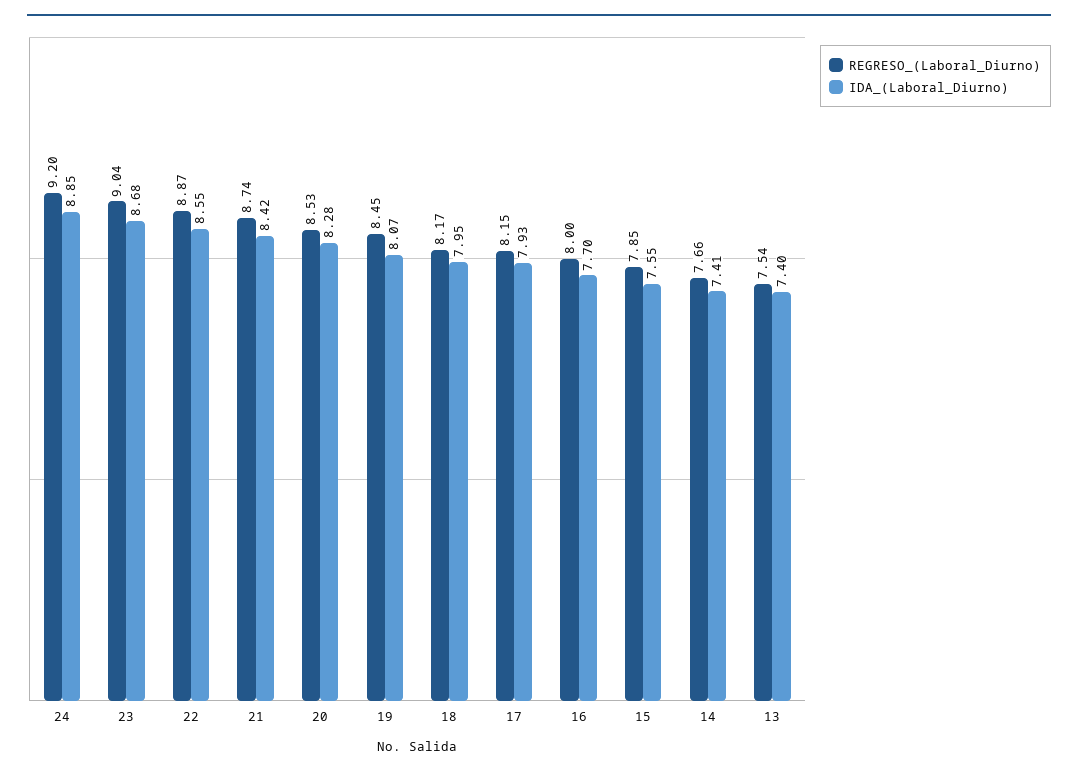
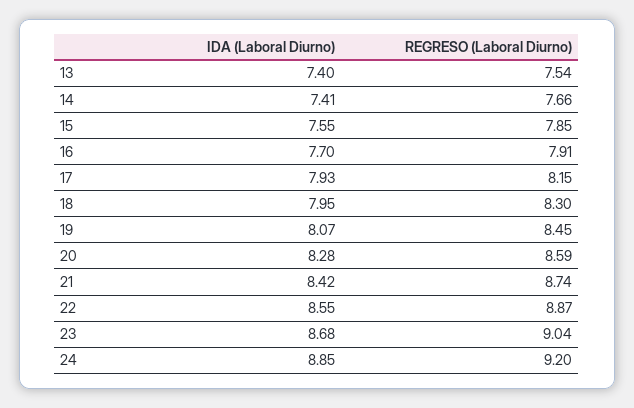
  {
    "REGRESO_(Laboral_Diurno)": {
      "24": 9.2,
      "23": 9.04,
      "22": 8.87,
      "21": 8.74,
-     "20": 8.53,
+     "20": 8.59,
      "19": 8.45,
-     "18": 8.17,
+     "18": 8.3,
      "17": 8.15,
-     "16": 8,
+     "16": 7.91,
      "15": 7.85,
      "14": 7.66,
      "13": 7.54
    },
    "IDA_(Laboral_Diurno)": {
      "24": 8.85,
      "23": 8.68,
      "22": 8.55,
      "21": 8.42,
      "20": 8.28,
      "19": 8.07,
      "18": 7.95,
      "17": 7.93,
      "16": 7.7,
      "15": 7.55,
      "14": 7.41,
      "13": 7.4
    }
  }

